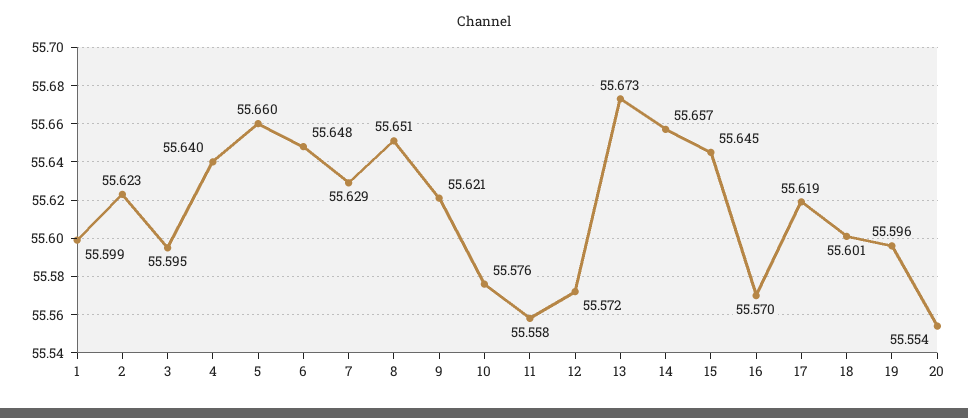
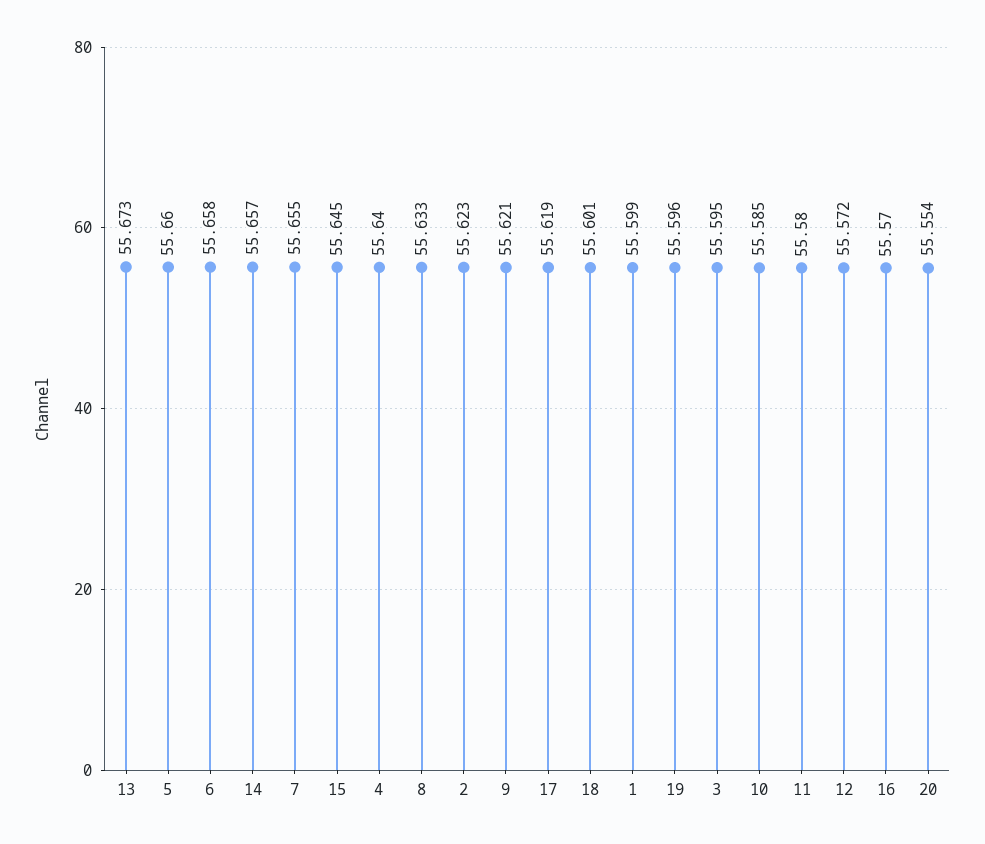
  {
    "1": 55.599,
    "2": 55.623,
    "3": 55.595,
    "4": 55.64,
    "5": 55.66,
-   "6": 55.648,
+   "6": 55.658,
-   "7": 55.629,
+   "7": 55.655,
-   "8": 55.651,
+   "8": 55.633,
    "9": 55.621,
-   "10": 55.576,
+   "10": 55.585,
-   "11": 55.558,
+   "11": 55.58,
    "12": 55.572,
    "13": 55.673,
    "14": 55.657,
    "15": 55.645,
    "16": 55.57,
    "17": 55.619,
    "18": 55.601,
    "19": 55.596,
    "20": 55.554
  }

